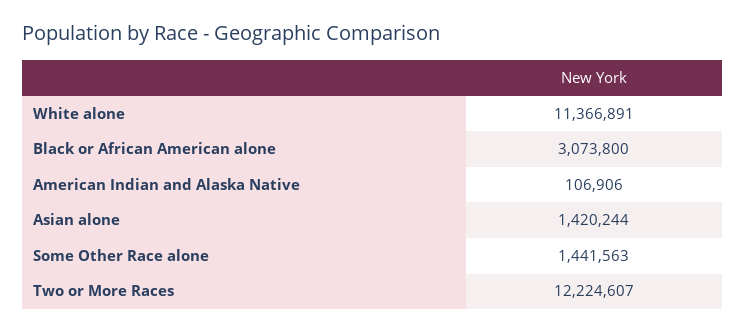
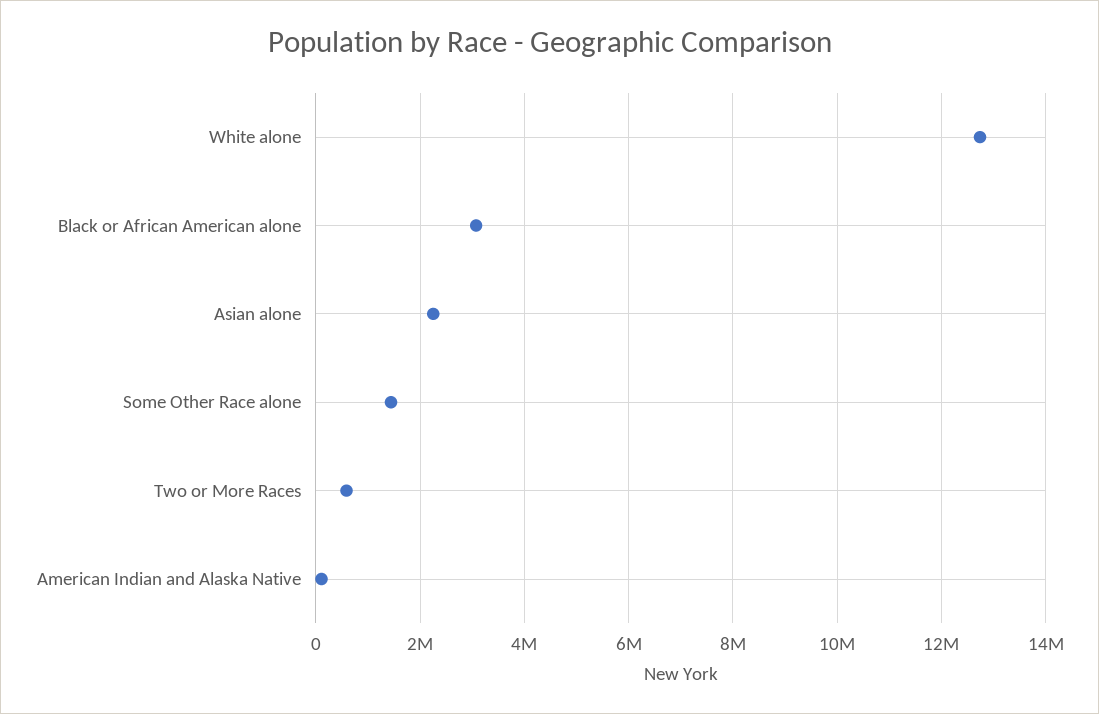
  {
-   "White alone": 11366891,
+   "White alone": 12800000,
    "Black or African American alone": 3073800,
    "American Indian and Alaska Native": 106906,
-   "Asian alone": 1420244,
+   "Asian alone": 2200000,
    "Some Other Race alone": 1441563,
-   "Two or More Races": 12224607
+   "Two or More Races": 600000
  }

